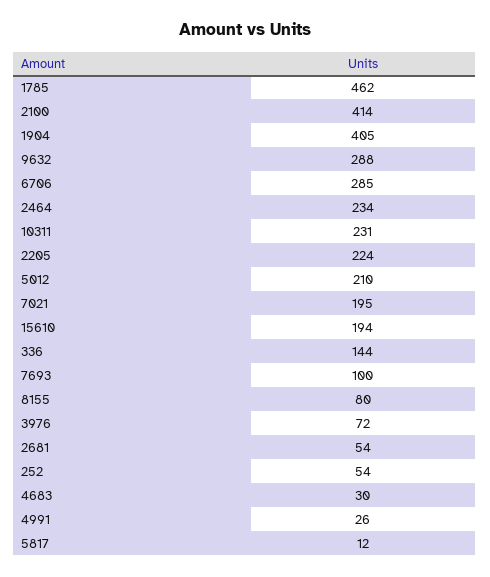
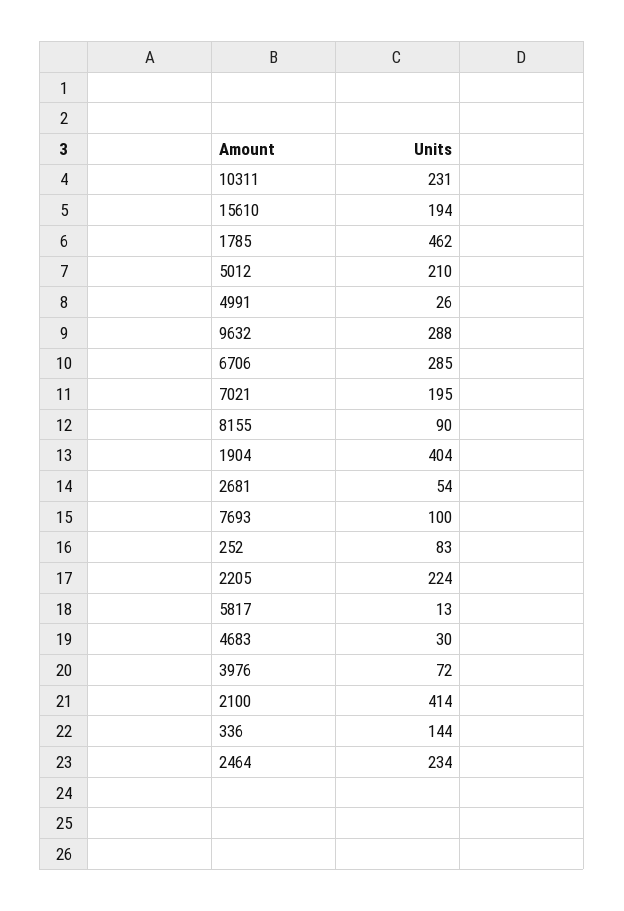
  {
    "1785": 462,
    "2100": 414,
-   "1904": 405,
+   "1904": 404,
    "9632": 288,
    "6706": 285,
    "2464": 234,
    "10311": 231,
    "2205": 224,
    "5012": 210,
    "7021": 195,
    "15610": 194,
    "336": 144,
    "7693": 100,
-   "8155": 80,
+   "8155": 90,
    "3976": 72,
    "2681": 54,
-   "252": 54,
+   "252": 83,
    "4683": 30,
    "4991": 26,
-   "5817": 12
+   "5817": 13
  }

